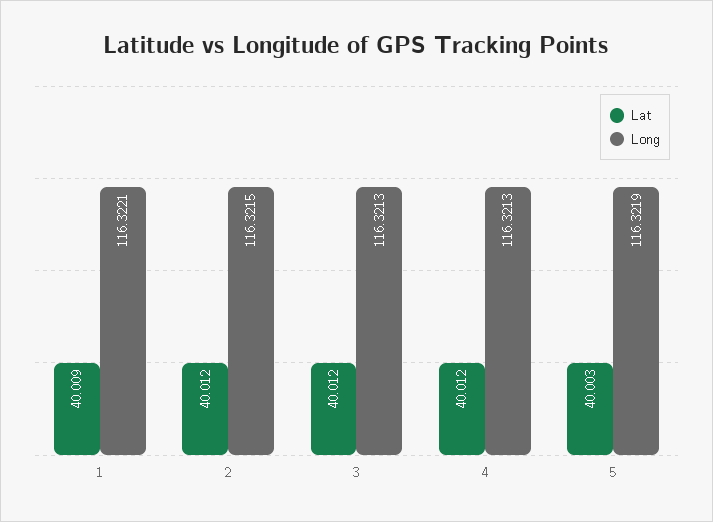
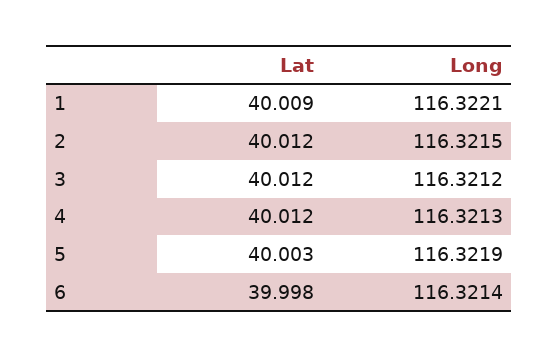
  {
    "Lat": {
      "1": 40.009,
      "2": 40.012,
      "3": 40.012,
      "4": 40.012,
-     "5": 40.003
+     "5": 40.003,
+     "6": 39.998
    },
    "Long": {
      "1": 116.3221,
      "2": 116.3215,
-     "3": 116.3213,
+     "3": 116.3212,
      "4": 116.3213,
-     "5": 116.3219
+     "5": 116.3219,
+     "6": 116.3214
    }
  }

